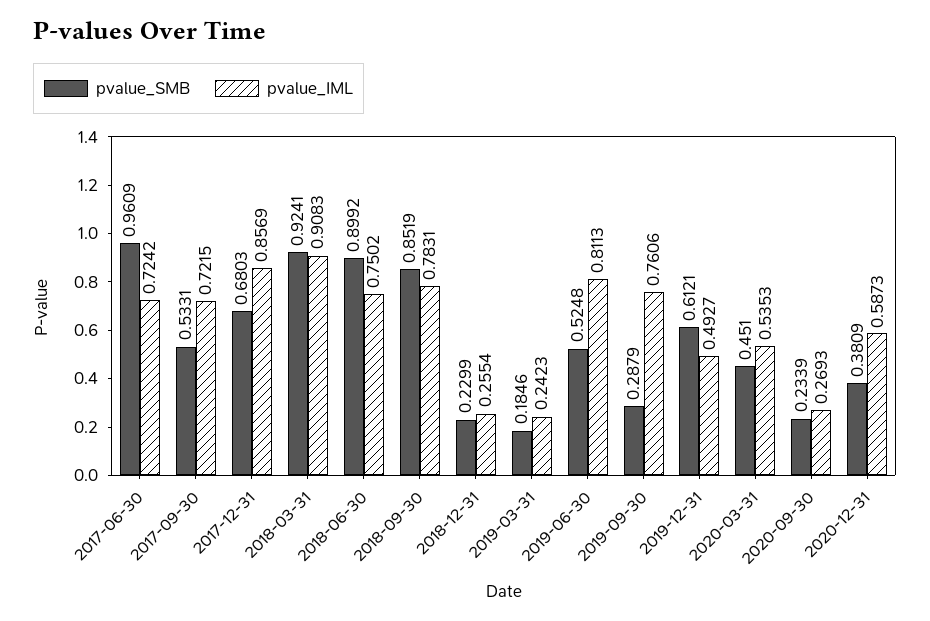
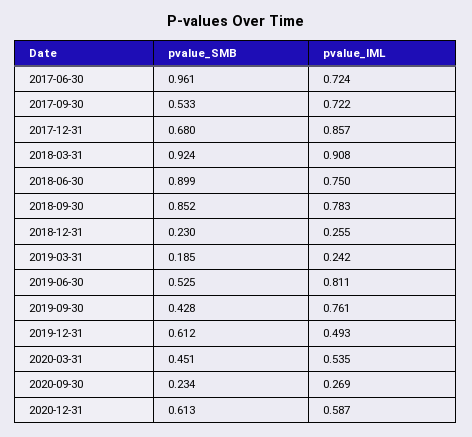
  {
    "pvalue_SMB": {
      "2017-06-30": 0.9609,
      "2017-09-30": 0.5331,
      "2017-12-31": 0.6803,
      "2018-03-31": 0.9241,
      "2018-06-30": 0.8992,
      "2018-09-30": 0.8519,
      "2018-12-31": 0.2299,
      "2019-03-31": 0.1846,
      "2019-06-30": 0.5248,
-     "2019-09-30": 0.2879,
+     "2019-09-30": 0.428,
      "2019-12-31": 0.6121,
      "2020-03-31": 0.451,
      "2020-09-30": 0.2339,
-     "2020-12-31": 0.3809
+     "2020-12-31": 0.613
    },
    "pvalue_IML": {
      "2017-06-30": 0.7242,
      "2017-09-30": 0.7215,
      "2017-12-31": 0.8569,
      "2018-03-31": 0.9083,
      "2018-06-30": 0.7502,
      "2018-09-30": 0.7831,
      "2018-12-31": 0.2554,
      "2019-03-31": 0.2423,
      "2019-06-30": 0.8113,
      "2019-09-30": 0.7606,
      "2019-12-31": 0.4927,
      "2020-03-31": 0.5353,
      "2020-09-30": 0.2693,
      "2020-12-31": 0.5873
    }
  }

